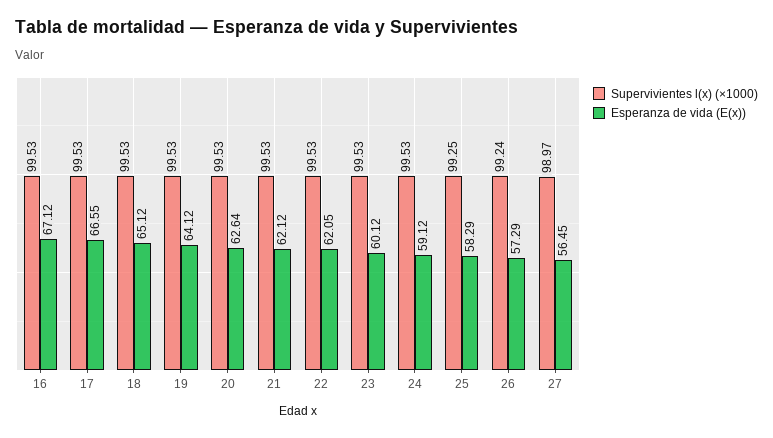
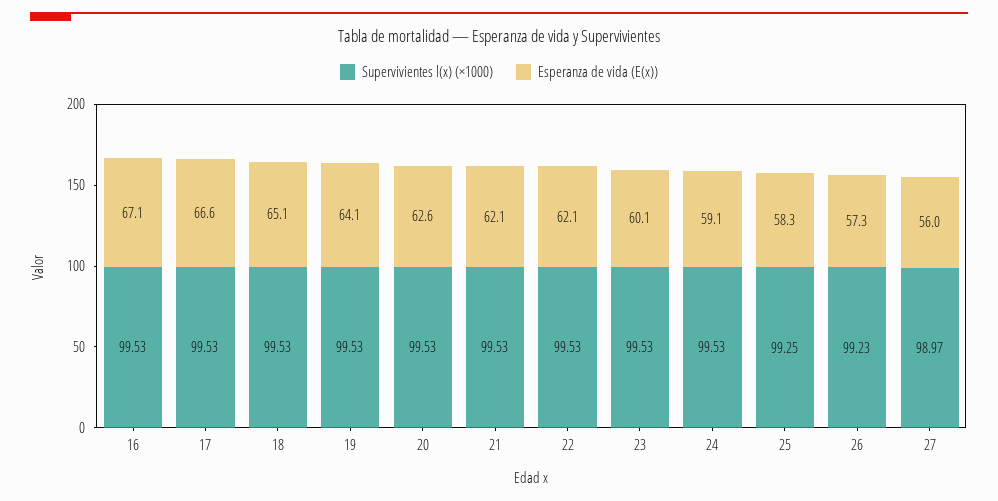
  {
    "Supervivientes l(x) (×1000)": {
      "16": 99.53,
      "17": 99.53,
      "18": 99.53,
      "19": 99.53,
      "20": 99.53,
      "21": 99.53,
      "22": 99.53,
      "23": 99.53,
      "24": 99.53,
      "25": 99.25,
-     "26": 99.24,
+     "26": 99.23,
      "27": 98.97
    },
    "Esperanza de vida (E(x))": {
      "16": 67.12,
      "17": 66.55,
      "18": 65.12,
      "19": 64.12,
      "20": 62.64,
      "21": 62.12,
      "22": 62.05,
      "23": 60.12,
      "24": 59.12,
      "25": 58.29,
      "26": 57.29,
-     "27": 56.45
+     "27": 56
    }
  }

